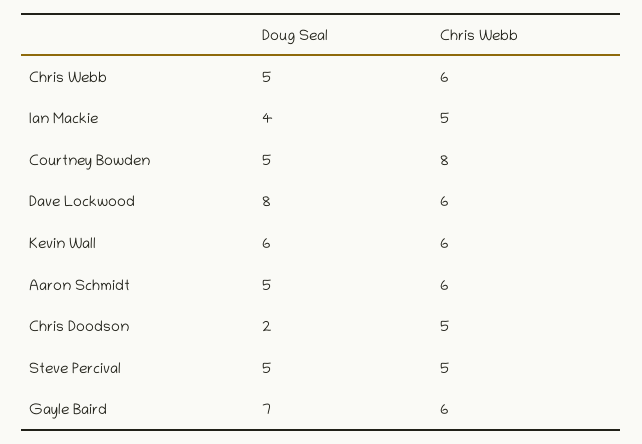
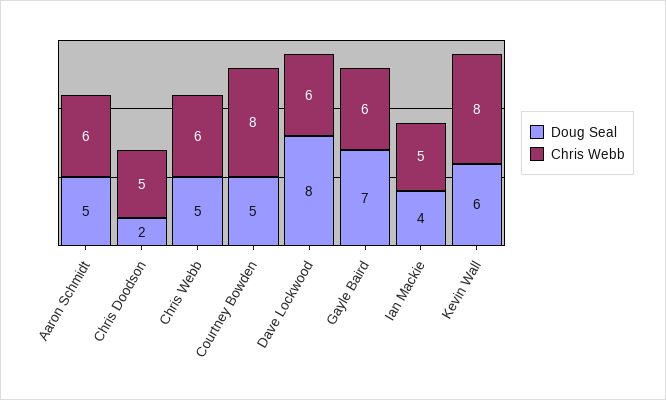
  {
    "Doug Seal": {
      "Chris Webb": 5,
      "Ian Mackie": 4,
      "Courtney Bowden": 5,
      "Dave Lockwood": 8,
      "Kevin Wall": 6,
      "Aaron Schmidt": 5,
      "Chris Doodson": 2,
-     "Steve Percival": 5,
      "Gayle Baird": 7
    },
    "Chris Webb": {
      "Chris Webb": 6,
      "Ian Mackie": 5,
      "Courtney Bowden": 8,
      "Dave Lockwood": 6,
-     "Kevin Wall": 6,
+     "Kevin Wall": 8,
      "Aaron Schmidt": 6,
      "Chris Doodson": 5,
-     "Steve Percival": 5,
      "Gayle Baird": 6
    }
  }

